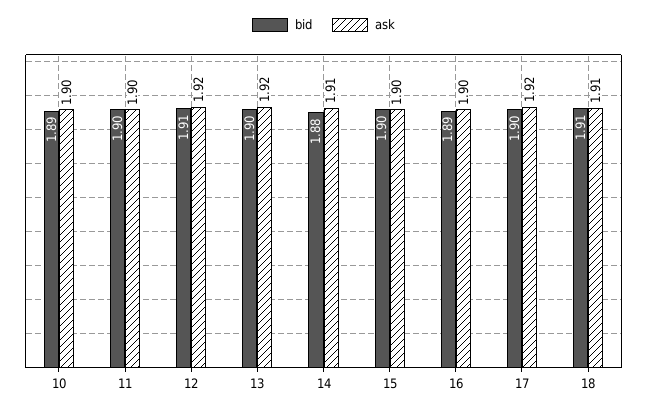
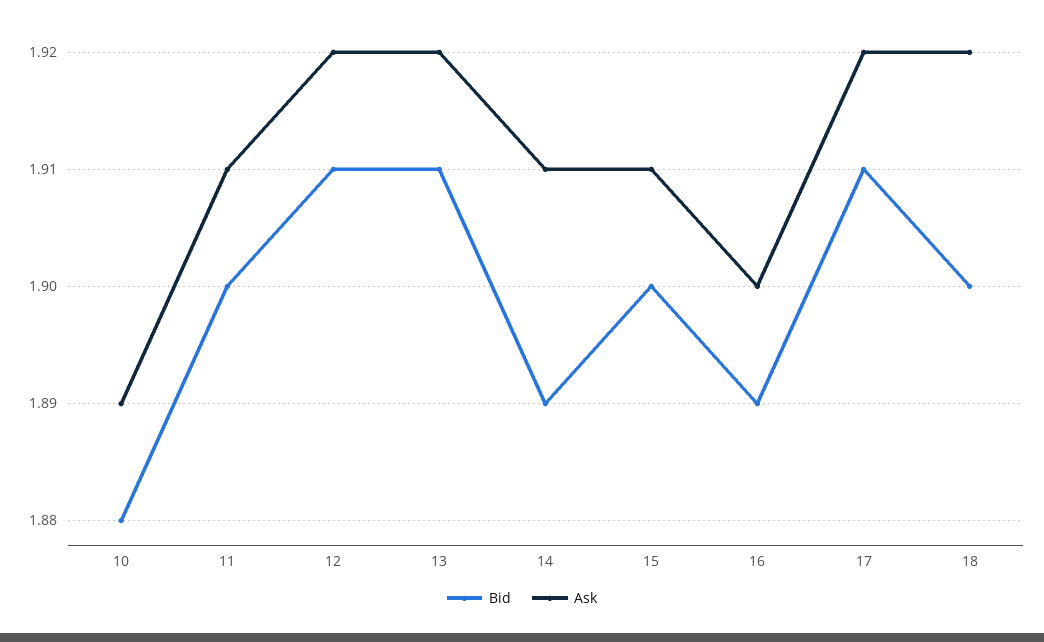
  {
    "bid": {
-     "10": 1.89,
+     "10": 1.88,
      "11": 1.9,
      "12": 1.91,
-     "13": 1.9,
+     "13": 1.91,
-     "14": 1.88,
+     "14": 1.89,
      "15": 1.9,
      "16": 1.89,
-     "17": 1.9,
+     "17": 1.91,
-     "18": 1.91
+     "18": 1.9
    },
    "ask": {
-     "10": 1.9,
+     "10": 1.89,
-     "11": 1.9,
+     "11": 1.91,
      "12": 1.92,
      "13": 1.92,
      "14": 1.91,
-     "15": 1.9,
+     "15": 1.91,
      "16": 1.9,
      "17": 1.92,
-     "18": 1.91
+     "18": 1.92
    }
  }

